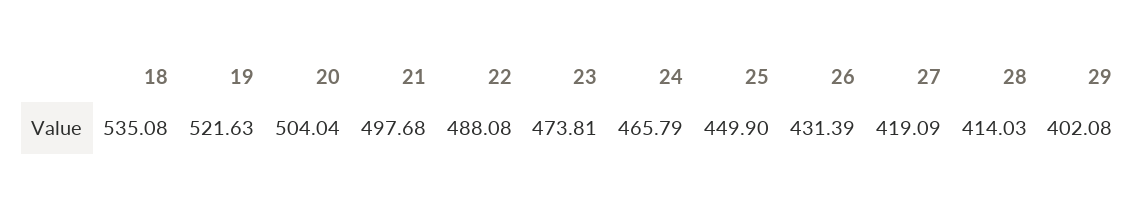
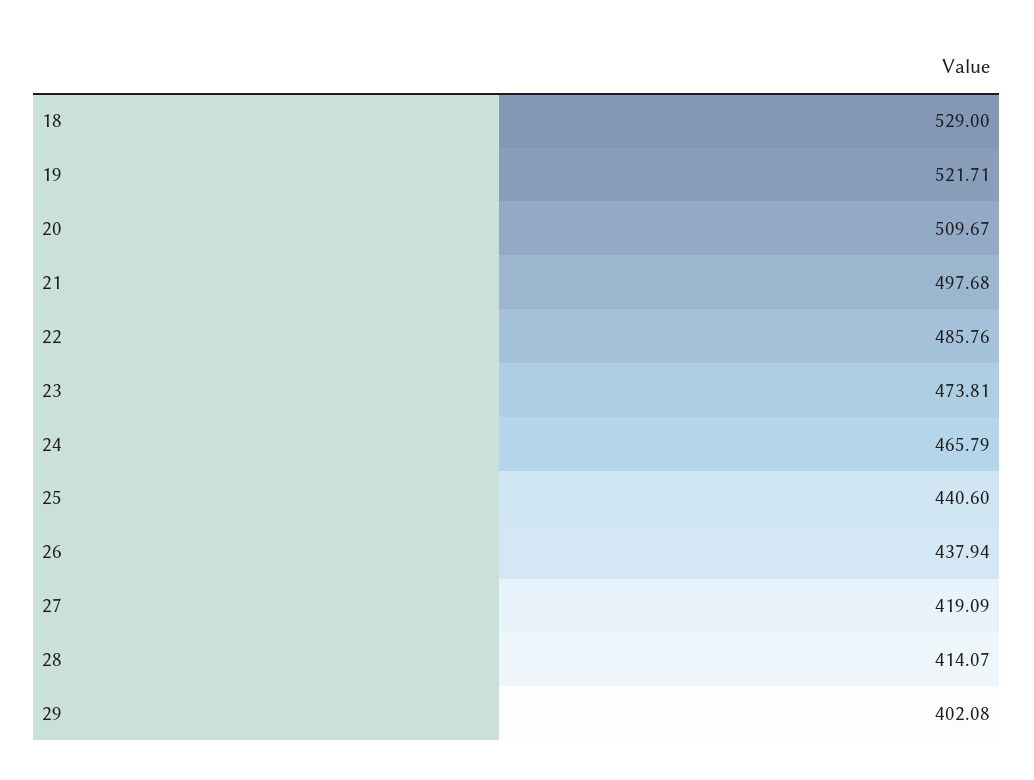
  {
-   "18": 535.08,
+   "18": 529,
-   "19": 521.63,
+   "19": 521.71,
-   "20": 504.04,
+   "20": 509.67,
    "21": 497.68,
-   "22": 488.08,
+   "22": 485.76,
    "23": 473.81,
    "24": 465.79,
-   "25": 449.9,
+   "25": 440.6,
-   "26": 431.39,
+   "26": 437.94,
    "27": 419.09,
-   "28": 414.03,
+   "28": 414.07,
    "29": 402.08
  }

